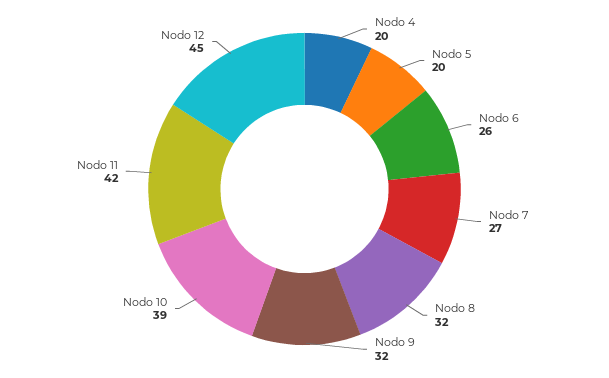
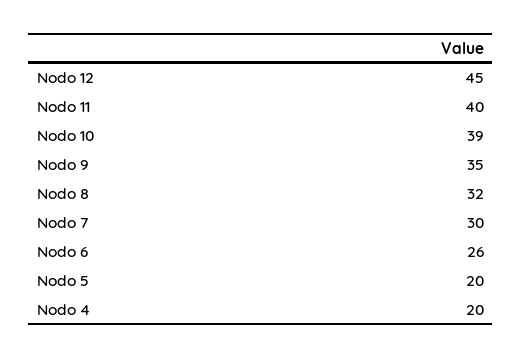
  {
    "Nodo 4": 20,
    "Nodo 5": 20,
    "Nodo 6": 26,
-   "Nodo 7": 27,
+   "Nodo 7": 30,
    "Nodo 8": 32,
-   "Nodo 9": 32,
+   "Nodo 9": 35,
    "Nodo 10": 39,
-   "Nodo 11": 42,
+   "Nodo 11": 40,
    "Nodo 12": 45
  }

